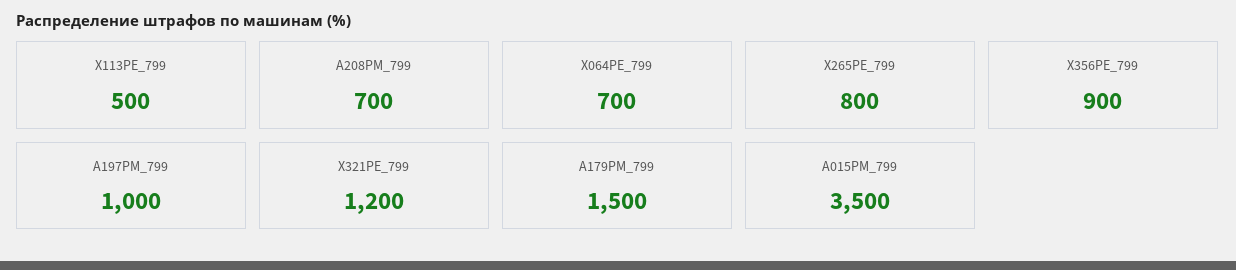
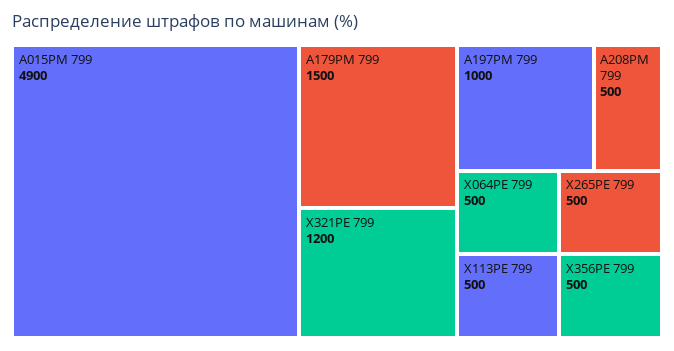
  {
    "Х113РЕ_799": 500,
-   "А208РМ_799": 700,
+   "А208РМ_799": 500,
-   "Х064РЕ_799": 700,
+   "Х064РЕ_799": 500,
-   "Х265РЕ_799": 800,
+   "Х265РЕ_799": 500,
-   "Х356РЕ_799": 900,
+   "Х356РЕ_799": 500,
    "А197РМ_799": 1000,
    "Х321РЕ_799": 1200,
    "А179РМ_799": 1500,
-   "А015РМ_799": 3500
+   "А015РМ_799": 4900
  }

